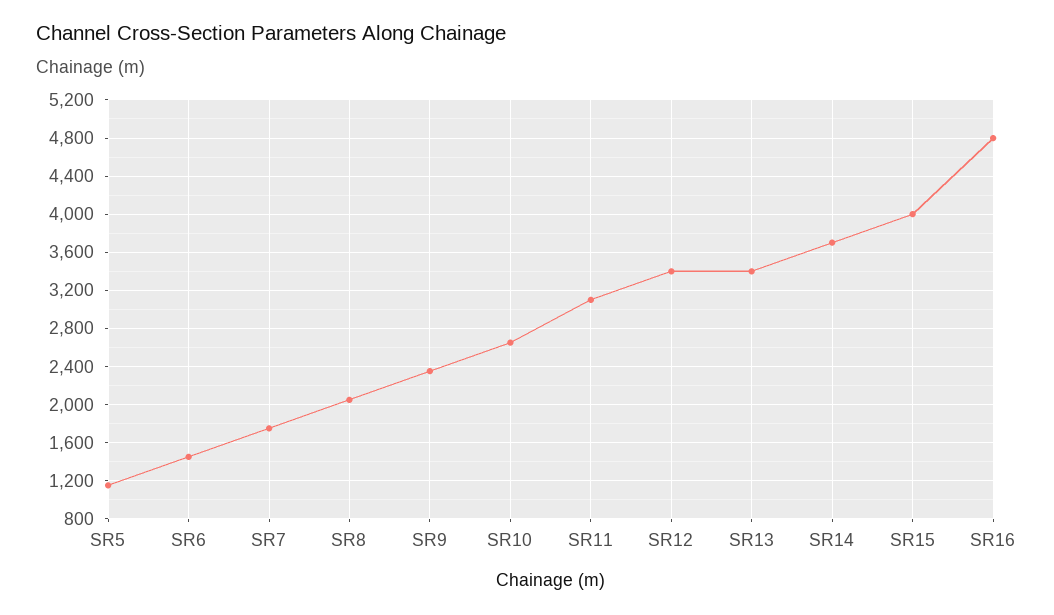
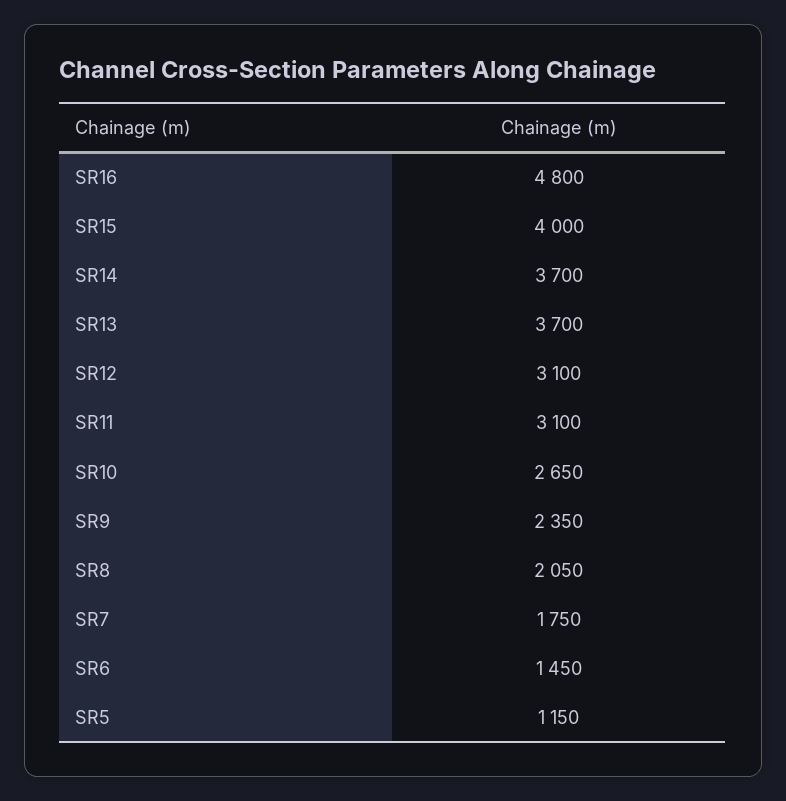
  {
    "SR5": 1150,
    "SR6": 1450,
    "SR7": 1750,
    "SR8": 2050,
    "SR9": 2350,
    "SR10": 2650,
    "SR11": 3100,
-   "SR12": 3400,
+   "SR12": 3100,
-   "SR13": 3400,
+   "SR13": 3700,
    "SR14": 3700,
    "SR15": 4000,
    "SR16": 4800
  }

